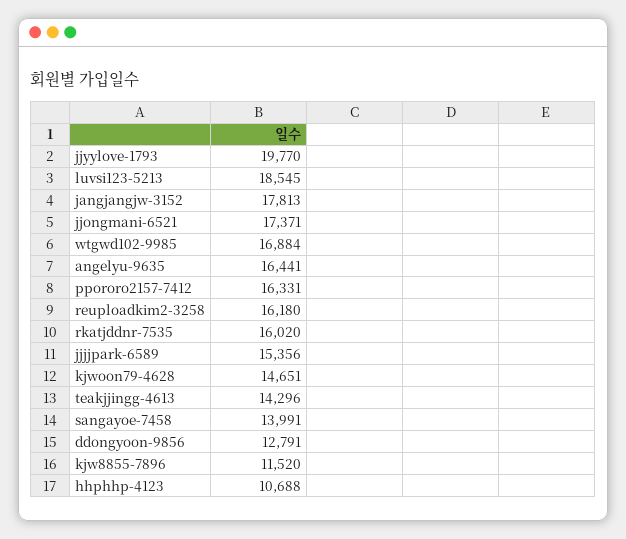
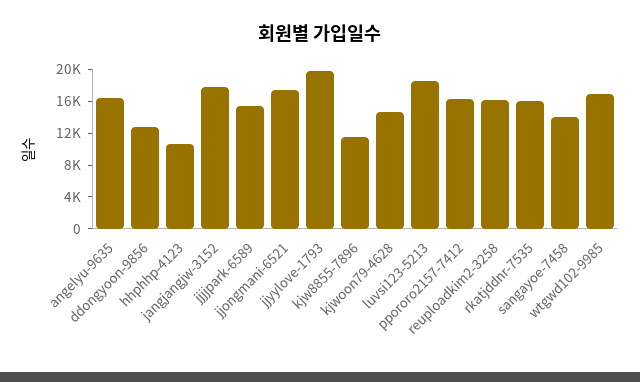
  {
    "jjyylove-1793": 19770,
    "luvsi123-5213": 18545,
    "jangjangjw-3152": 17813,
    "jjongmani-6521": 17371,
    "wtgwd102-9985": 16884,
    "angelyu-9635": 16441,
    "ppororo2157-7412": 16331,
    "reuploadkim2-3258": 16180,
    "rkatjddnr-7535": 16020,
    "jjjjpark-6589": 15356,
    "kjwoon79-4628": 14651,
-   "teakjjingg-4613": 14296,
    "sangayoe-7458": 13991,
    "ddongyoon-9856": 12791,
    "kjw8855-7896": 11520,
    "hhphhp-4123": 10688
  }

